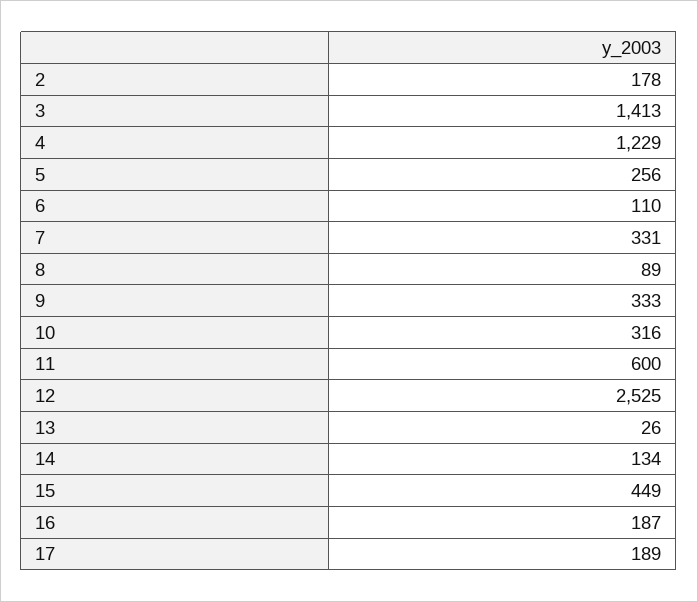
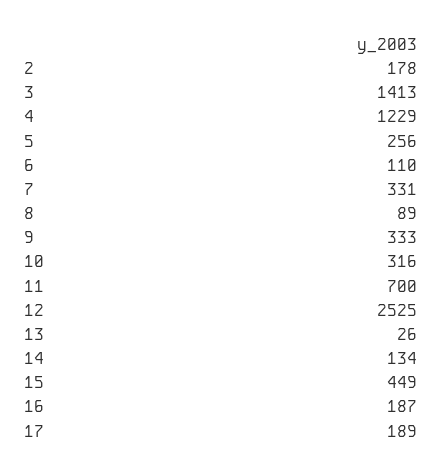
  {
    "2": 178,
    "3": 1413,
    "4": 1229,
    "5": 256,
    "6": 110,
    "7": 331,
    "8": 89,
    "9": 333,
    "10": 316,
-   "11": 600,
+   "11": 700,
    "12": 2525,
    "13": 26,
    "14": 134,
    "15": 449,
    "16": 187,
    "17": 189
  }

